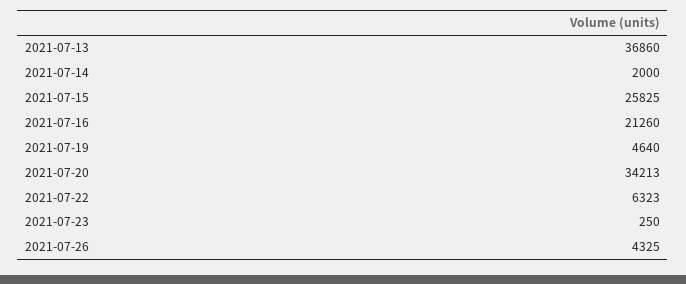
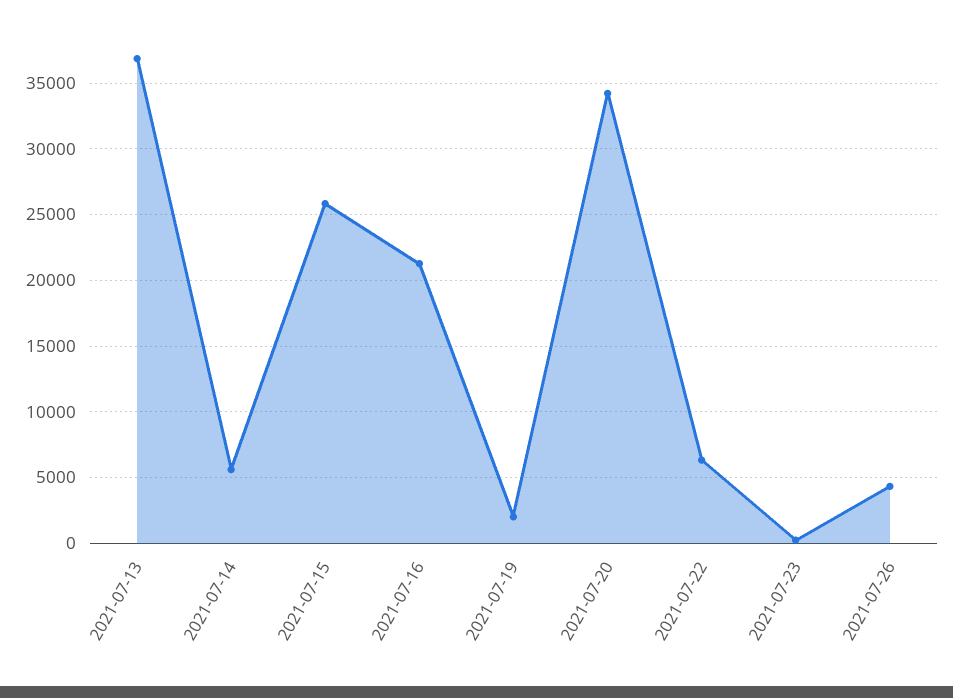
  {
    "2021-07-13": 36860,
-   "2021-07-14": 2000,
+   "2021-07-14": 5500,
    "2021-07-15": 25825,
    "2021-07-16": 21260,
-   "2021-07-19": 4640,
+   "2021-07-19": 2000,
    "2021-07-20": 34213,
    "2021-07-22": 6323,
    "2021-07-23": 250,
    "2021-07-26": 4325
  }

